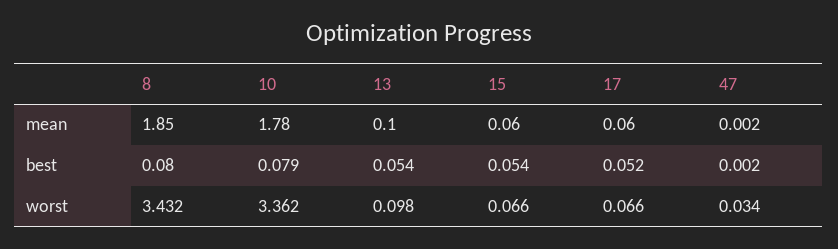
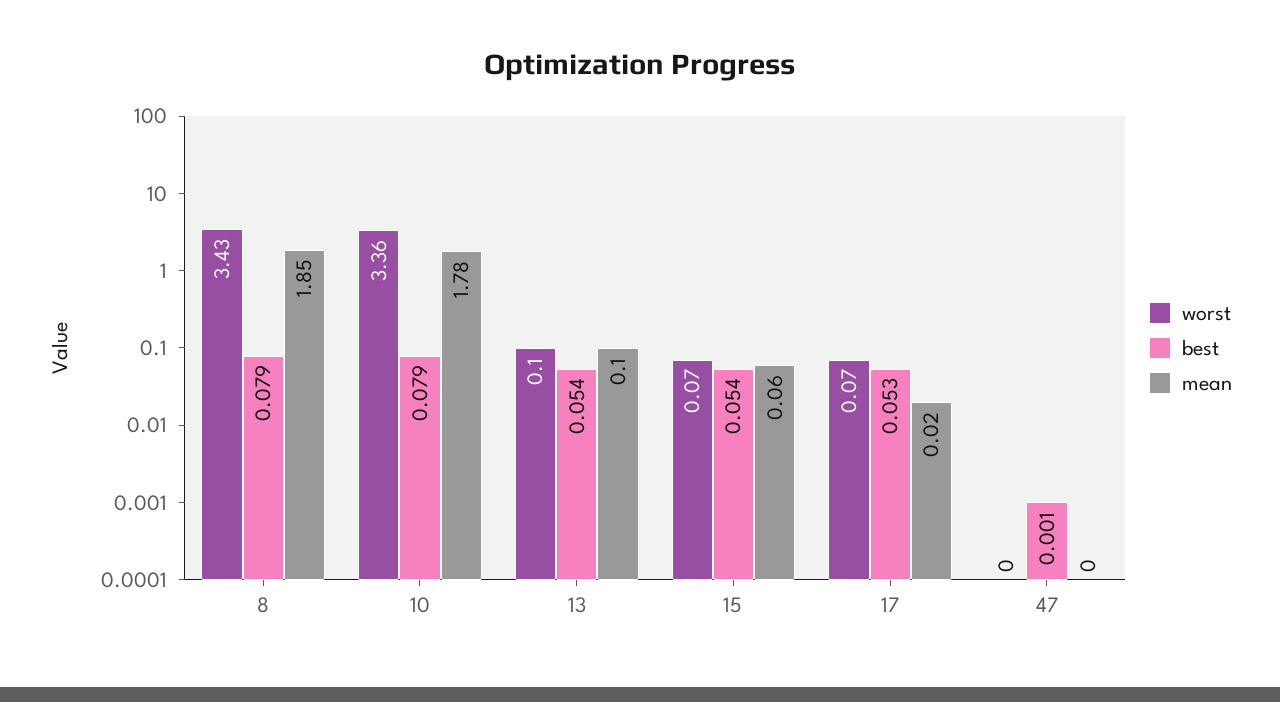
  {
    "mean": {
      "8": 1.85,
      "10": 1.78,
      "13": 0.1,
      "15": 0.06,
-     "17": 0.06,
+     "17": 0.02,
      "47": 0.002
    },
    "best": {
-     "8": 0.08,
+     "8": 0.079,
      "10": 0.079,
      "13": 0.054,
      "15": 0.054,
-     "17": 0.052,
+     "17": 0.053,
-     "47": 0.002
+     "47": 0.001
    },
    "worst": {
      "8": 3.432,
      "10": 3.362,
      "13": 0.098,
      "15": 0.066,
      "17": 0.066,
-     "47": 0.034
+     "47": 0
    }
  }

